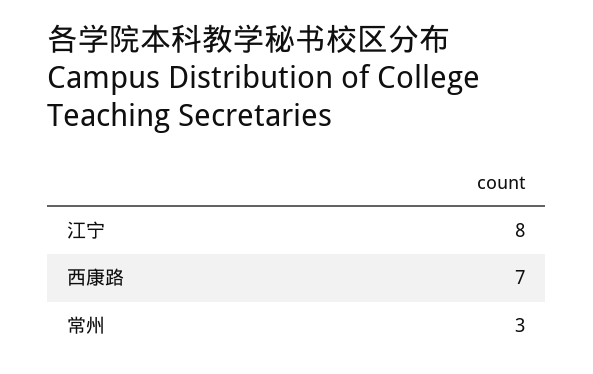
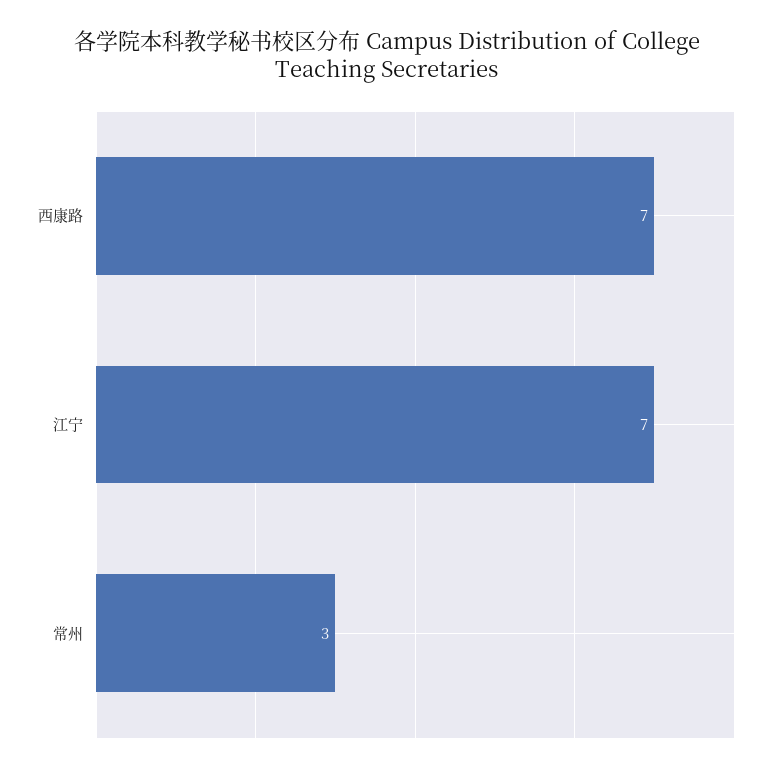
  {
-   "江宁": 8,
+   "江宁": 7,
    "西康路": 7,
    "常州": 3
  }

